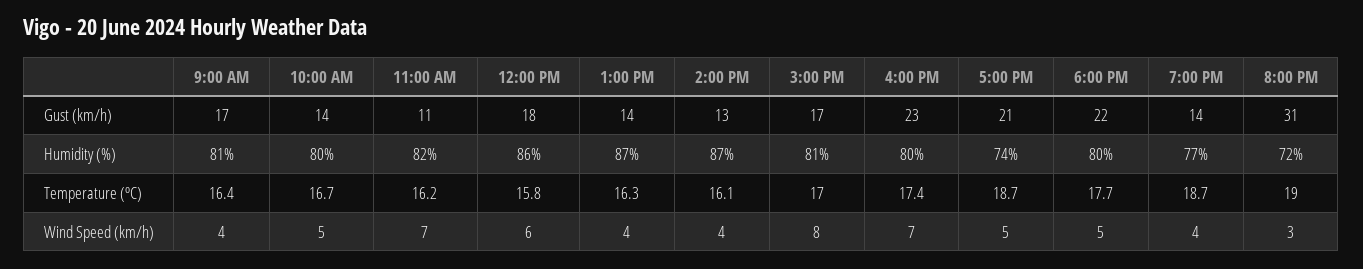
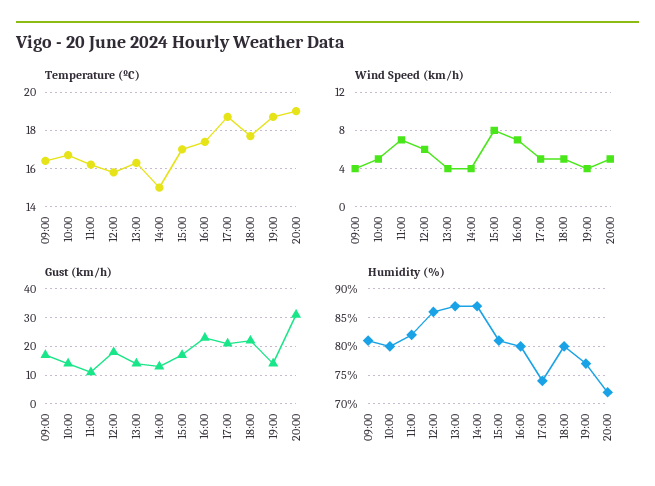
  {
    "Gust (km/h)": {
      "9:00 AM": 17,
      "10:00 AM": 14,
      "11:00 AM": 11,
      "12:00 PM": 18,
      "1:00 PM": 14,
      "2:00 PM": 13,
      "3:00 PM": 17,
      "4:00 PM": 23,
      "5:00 PM": 21,
      "6:00 PM": 22,
      "7:00 PM": 14,
      "8:00 PM": 31
    },
    "Humidity (%)": {
      "9:00 AM": 81,
      "10:00 AM": 80,
      "11:00 AM": 82,
      "12:00 PM": 86,
      "1:00 PM": 87,
      "2:00 PM": 87,
      "3:00 PM": 81,
      "4:00 PM": 80,
      "5:00 PM": 74,
      "6:00 PM": 80,
      "7:00 PM": 77,
      "8:00 PM": 72
    },
    "Temperature (ºC)": {
      "9:00 AM": 16.4,
      "10:00 AM": 16.7,
      "11:00 AM": 16.2,
      "12:00 PM": 15.8,
      "1:00 PM": 16.3,
-     "2:00 PM": 16.1,
+     "2:00 PM": 15,
      "3:00 PM": 17,
      "4:00 PM": 17.4,
      "5:00 PM": 18.7,
      "6:00 PM": 17.7,
      "7:00 PM": 18.7,
      "8:00 PM": 19
    },
    "Wind Speed (km/h)": {
      "9:00 AM": 4,
      "10:00 AM": 5,
      "11:00 AM": 7,
      "12:00 PM": 6,
      "1:00 PM": 4,
      "2:00 PM": 4,
      "3:00 PM": 8,
      "4:00 PM": 7,
      "5:00 PM": 5,
      "6:00 PM": 5,
      "7:00 PM": 4,
-     "8:00 PM": 3
+     "8:00 PM": 5
    }
  }

